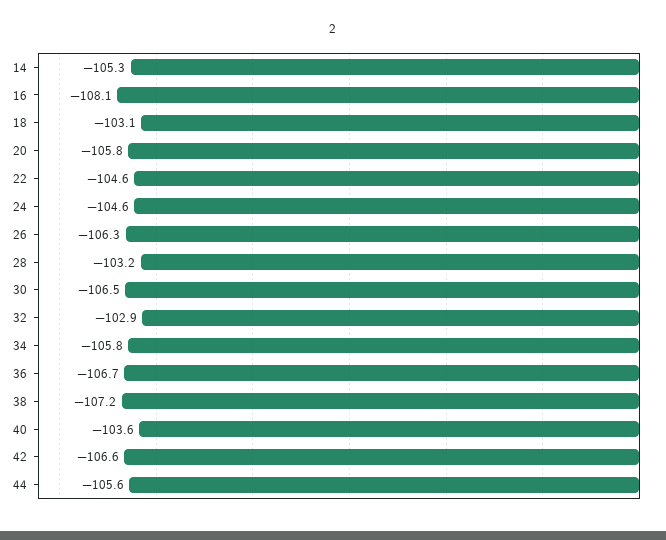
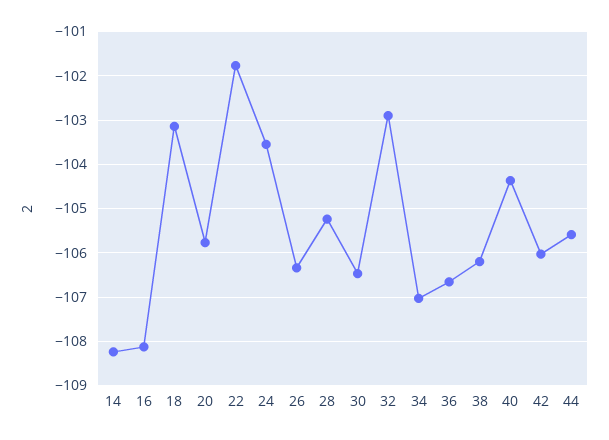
  {
-   "14": -105.3,
+   "14": -108.2,
    "16": -108.1,
    "18": -103.1,
    "20": -105.8,
-   "22": -104.6,
+   "22": -101.8,
-   "24": -104.6,
+   "24": -103.6,
    "26": -106.3,
-   "28": -103.2,
+   "28": -105.2,
    "30": -106.5,
    "32": -102.9,
-   "34": -105.8,
+   "34": -107,
    "36": -106.7,
-   "38": -107.2,
+   "38": -106.2,
-   "40": -103.6,
+   "40": -104.4,
-   "42": -106.6,
+   "42": -106,
    "44": -105.6
  }

